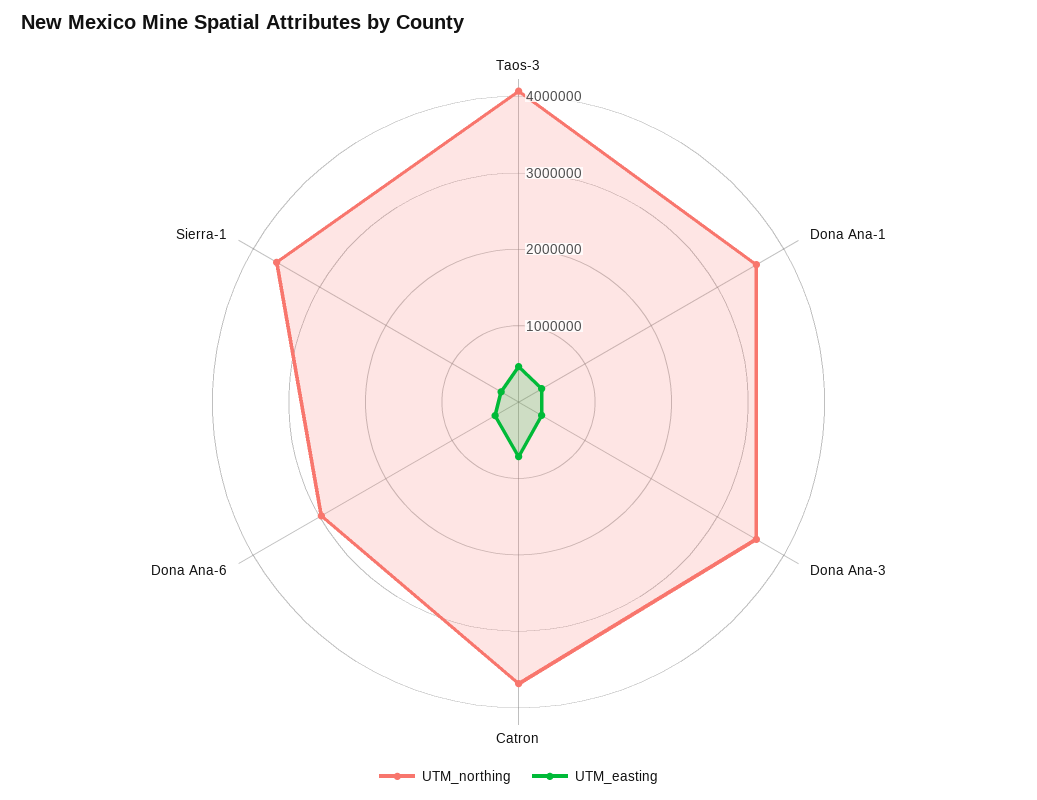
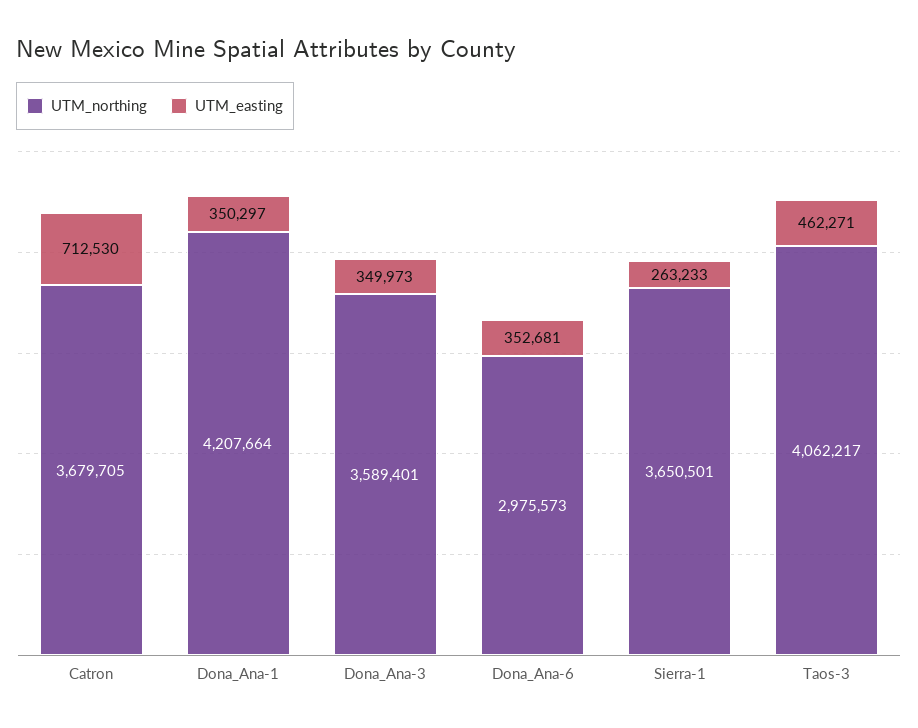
  {
    "UTM_northing": {
      "Taos-3": 4062217,
-     "Dona Ana-1": 3600000,
+     "Dona Ana-1": 4207664,
      "Dona Ana-3": 3589401,
      "Catron": 3679705,
      "Dona Ana-6": 2975573,
      "Sierra-1": 3650501
    },
    "UTM_easting": {
      "Taos-3": 462271,
      "Dona Ana-1": 350297,
      "Dona Ana-3": 349973,
      "Catron": 712530,
      "Dona Ana-6": 352681,
      "Sierra-1": 263233
    }
  }

